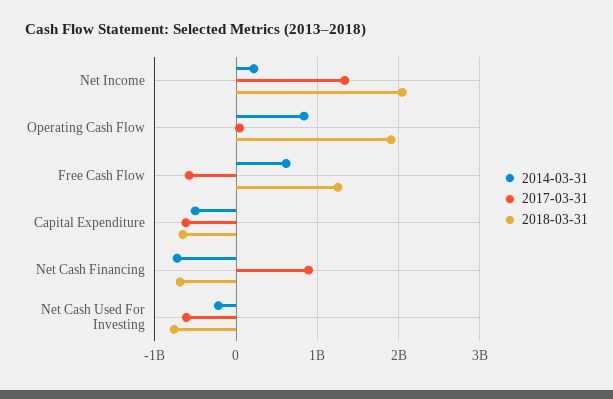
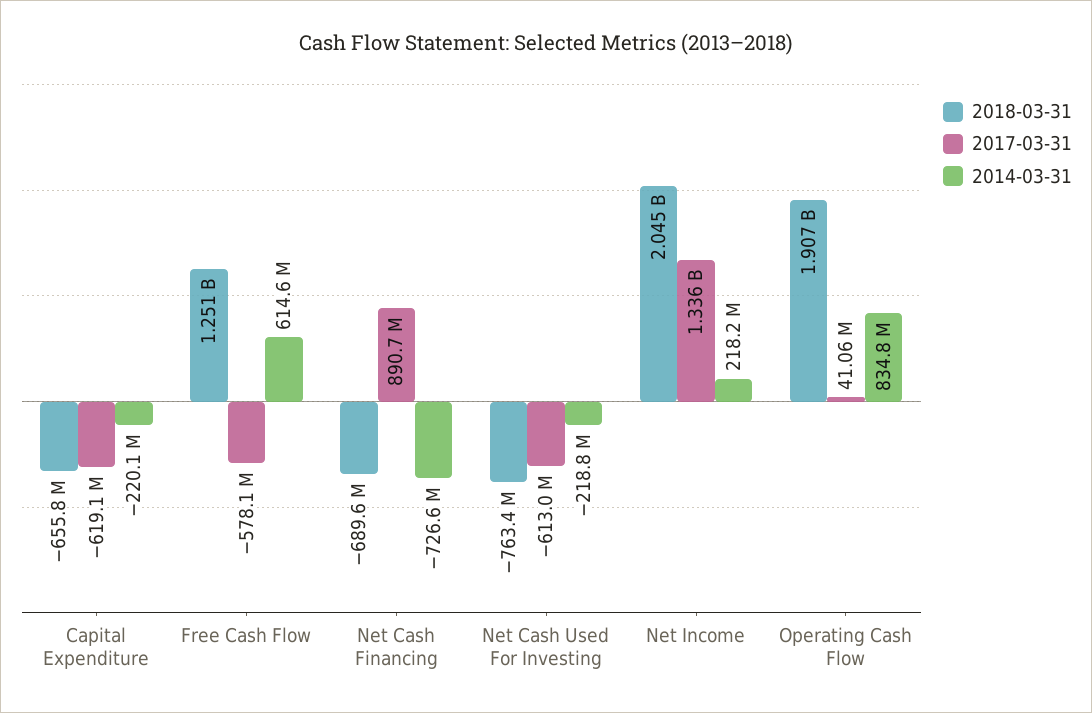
  {
    "2014-03-31": {
      "Net Income": 218200000,
      "Operating Cash Flow": 834800000,
      "Free Cash Flow": 614600000,
-     "Capital Expenditure": -500000000,
+     "Capital Expenditure": -220100000,
      "Net Cash Financing": -726600000,
      "Net Cash Used For Investing": -218800000
    },
    "2017-03-31": {
      "Net Income": 1336000000,
      "Operating Cash Flow": 41060000,
      "Free Cash Flow": -578100000,
      "Capital Expenditure": -619100000,
      "Net Cash Financing": 890700000,
      "Net Cash Used For Investing": -613000000
    },
    "2018-03-31": {
      "Net Income": 2045000000,
      "Operating Cash Flow": 1907000000,
      "Free Cash Flow": 1251000000,
      "Capital Expenditure": -655800000,
      "Net Cash Financing": -689600000,
      "Net Cash Used For Investing": -763400000
    }
  }

